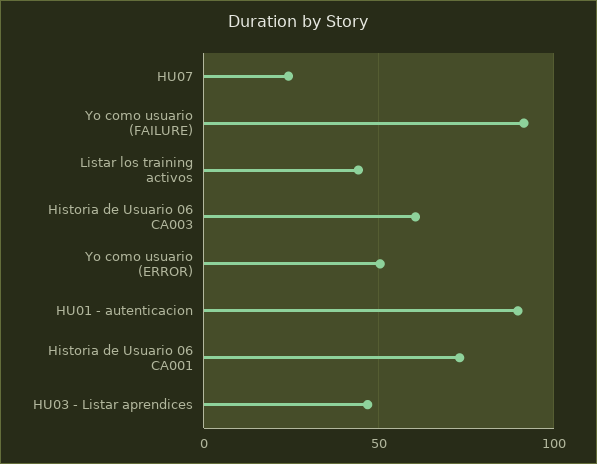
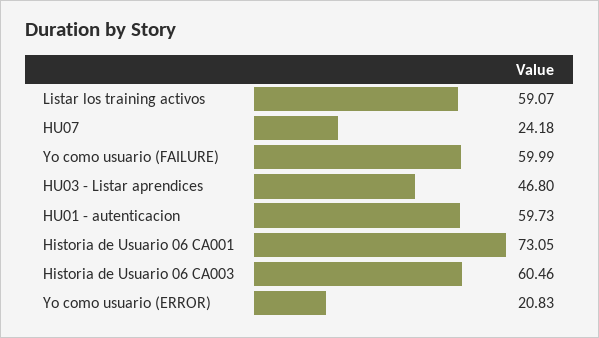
  {
    "HU07": 24.18,
-   "Yo como usuario (FAILURE)": 90,
+   "Yo como usuario (FAILURE)": 59.99,
-   "Listar los training activos": 45,
+   "Listar los training activos": 59.07,
    "Historia de Usuario 06 CA003": 60.46,
-   "Yo como usuario (ERROR)": 50,
+   "Yo como usuario (ERROR)": 20.83,
-   "HU01 - autenticacion": 90,
+   "HU01 - autenticacion": 59.73,
    "Historia de Usuario 06 CA001": 73.05,
    "HU03 - Listar aprendices": 46.8
  }

